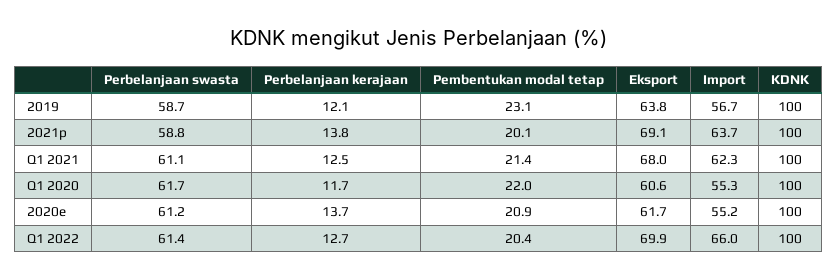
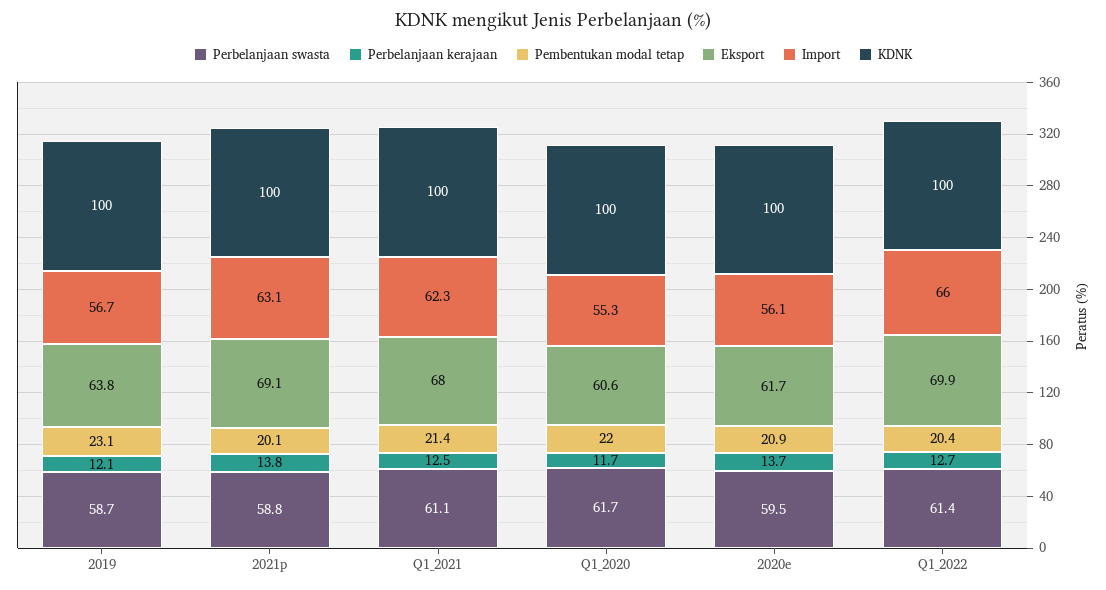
  {
    "Perbelanjaan swasta": {
      "2019": 58.7,
      "2021p": 58.8,
      "Q1 2021": 61.1,
      "Q1 2020": 61.7,
-     "2020e": 61.2,
+     "2020e": 59.5,
      "Q1 2022": 61.4
    },
    "Perbelanjaan kerajaan": {
      "2019": 12.1,
      "2021p": 13.8,
      "Q1 2021": 12.5,
      "Q1 2020": 11.7,
      "2020e": 13.7,
      "Q1 2022": 12.7
    },
    "Pembentukan modal tetap": {
      "2019": 23.1,
      "2021p": 20.1,
      "Q1 2021": 21.4,
      "Q1 2020": 22,
      "2020e": 20.9,
      "Q1 2022": 20.4
    },
    "Eksport": {
      "2019": 63.8,
      "2021p": 69.1,
      "Q1 2021": 68,
      "Q1 2020": 60.6,
      "2020e": 61.7,
      "Q1 2022": 69.9
    },
    "Import": {
      "2019": 56.7,
-     "2021p": 63.7,
+     "2021p": 63.1,
      "Q1 2021": 62.3,
      "Q1 2020": 55.3,
-     "2020e": 55.2,
+     "2020e": 56.1,
      "Q1 2022": 66
    },
    "KDNK": {
      "2019": 100,
      "2021p": 100,
      "Q1 2021": 100,
      "Q1 2020": 100,
      "2020e": 100,
      "Q1 2022": 100
    }
  }

